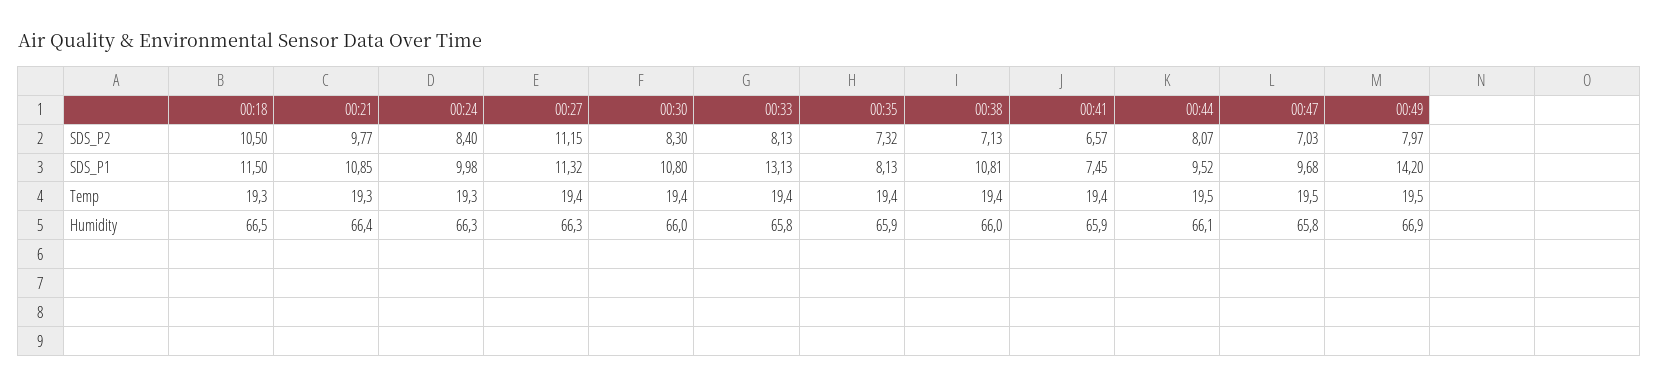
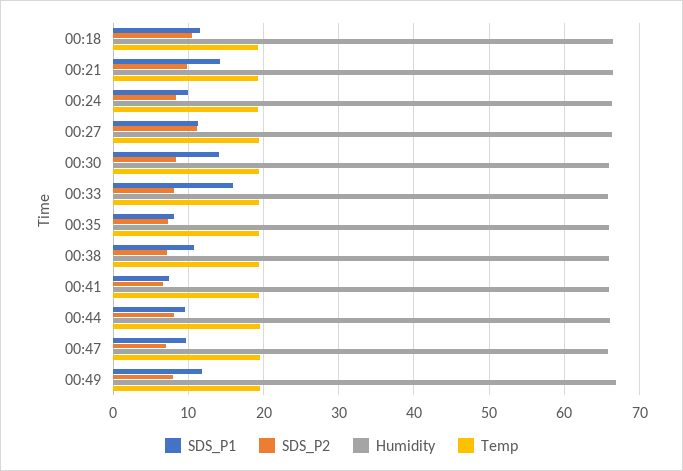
  {
    "SDS_P2": {
      "00:18": 10.5,
      "00:21": 9.77,
      "00:24": 8.4,
      "00:27": 11.15,
      "00:30": 8.3,
      "00:33": 8.13,
      "00:35": 7.32,
      "00:38": 7.13,
      "00:41": 6.57,
      "00:44": 8.07,
      "00:47": 7.03,
      "00:49": 7.97
    },
    "SDS_P1": {
      "00:18": 11.5,
-     "00:21": 10.85,
+     "00:21": 14,
      "00:24": 9.98,
      "00:27": 11.32,
-     "00:30": 10.8,
+     "00:30": 14,
-     "00:33": 13.13,
+     "00:33": 16,
      "00:35": 8.13,
      "00:38": 10.81,
      "00:41": 7.45,
      "00:44": 9.52,
      "00:47": 9.68,
-     "00:49": 14.2
+     "00:49": 12
    },
    "Temp": {
      "00:18": 19.3,
      "00:21": 19.3,
      "00:24": 19.3,
      "00:27": 19.4,
      "00:30": 19.4,
      "00:33": 19.4,
      "00:35": 19.4,
      "00:38": 19.4,
      "00:41": 19.4,
      "00:44": 19.5,
      "00:47": 19.5,
      "00:49": 19.5
    },
    "Humidity": {
      "00:18": 66.5,
      "00:21": 66.4,
      "00:24": 66.3,
      "00:27": 66.3,
      "00:30": 66,
      "00:33": 65.8,
      "00:35": 65.9,
      "00:38": 66,
      "00:41": 65.9,
      "00:44": 66.1,
      "00:47": 65.8,
      "00:49": 66.9
    }
  }

